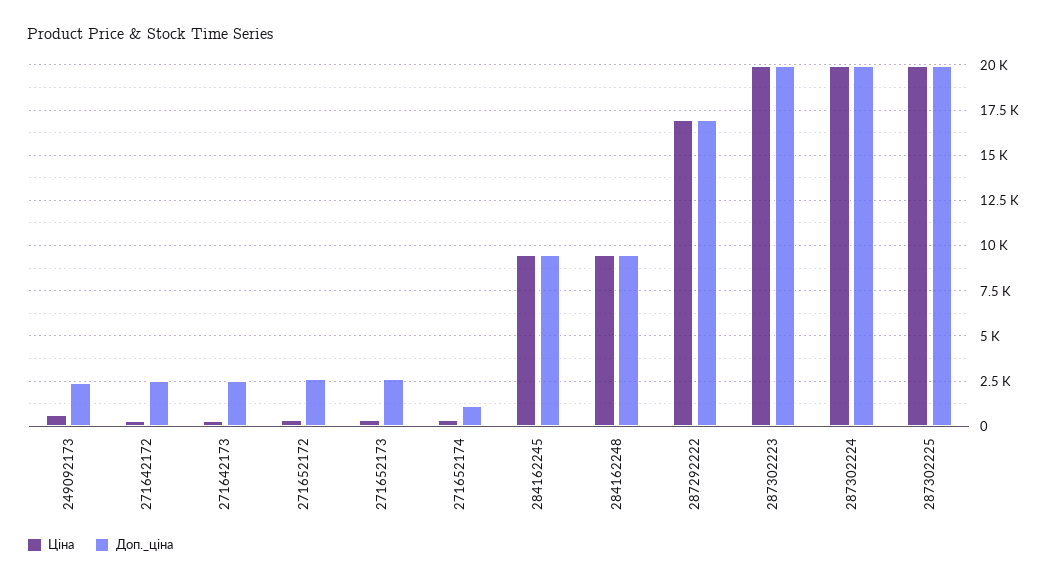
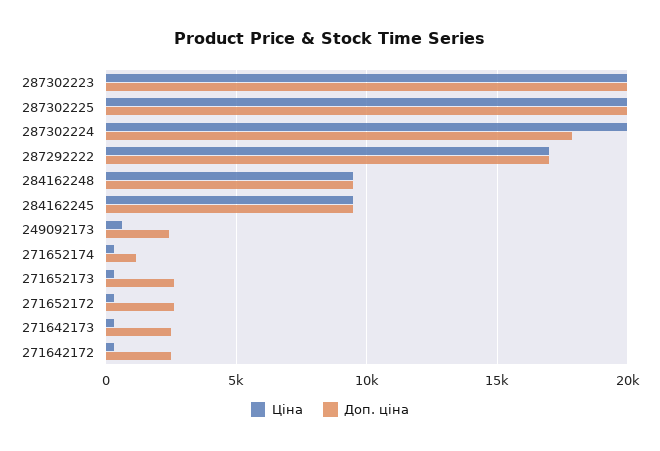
  {
    "Ціна": {
      "249092173": 500,
      "271642172": 500,
      "271642173": 500,
      "271652172": 500,
      "271652173": 500,
      "271652174": 500,
      "284162245": 9500,
      "284162248": 9500,
      "287292222": 17000,
      "287302223": 20000,
      "287302224": 20000,
      "287302225": 20000
    },
    "Доп._ціна": {
      "249092173": 2500,
      "271642172": 2500,
      "271642173": 2500,
      "271652172": 2500,
      "271652173": 2500,
      "271652174": 1000,
      "284162245": 9500,
      "284162248": 9500,
      "287292222": 17000,
      "287302223": 20000,
-     "287302224": 20000,
+     "287302224": 18000,
      "287302225": 20000
    }
  }

